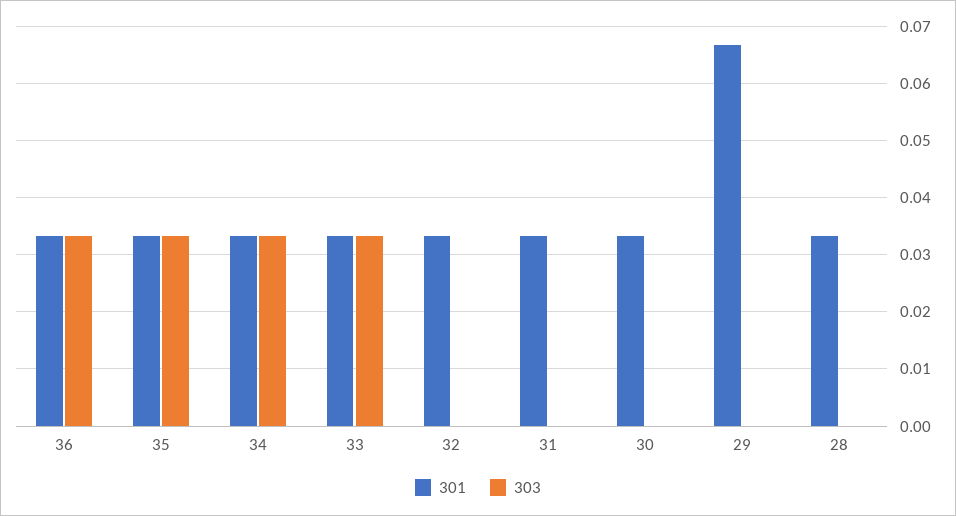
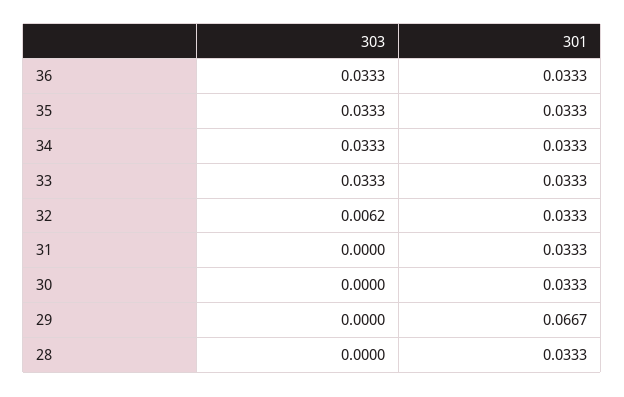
  {
    "301": {
      "36": 0.0333,
      "35": 0.0333,
      "34": 0.0333,
      "33": 0.0333,
      "32": 0.0333,
      "31": 0.0333,
      "30": 0.0333,
      "29": 0.0667,
      "28": 0.0333
    },
    "303": {
      "36": 0.0333,
      "35": 0.0333,
      "34": 0.0333,
      "33": 0.0333,
-     "32": 0,
+     "32": 0.0062,
      "31": 0,
      "30": 0,
      "29": 0,
      "28": 0
    }
  }

